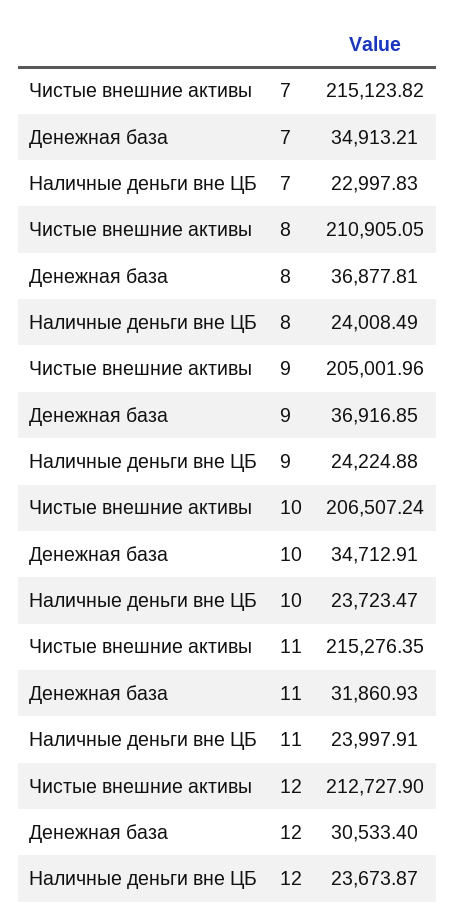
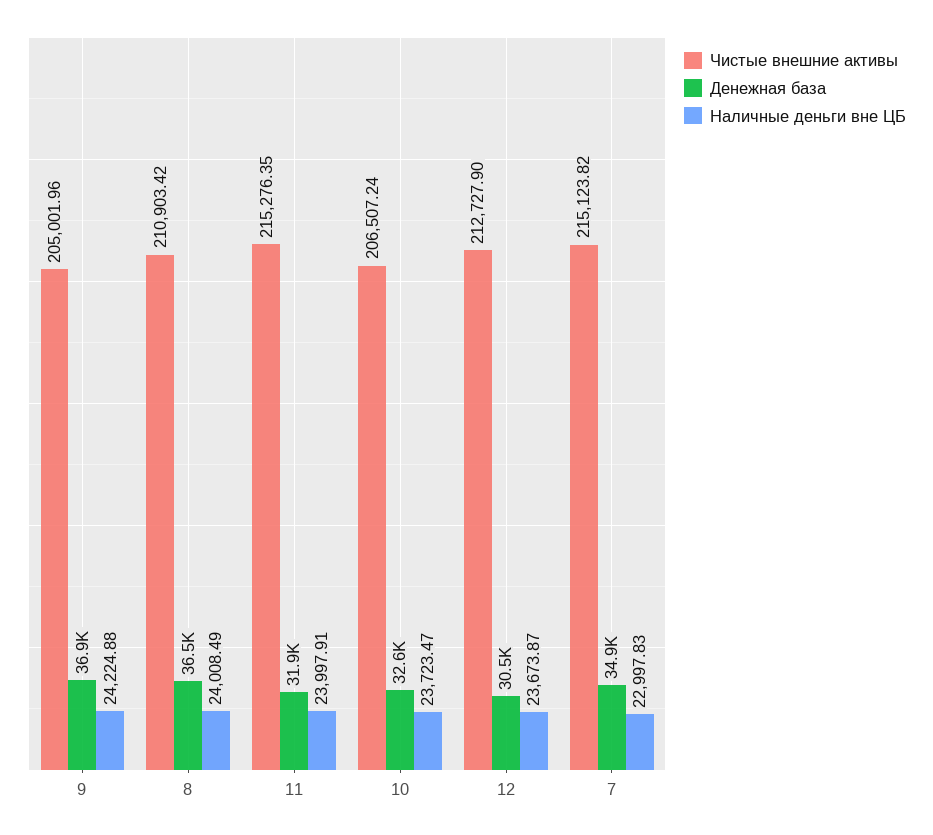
  {
    "Чистые внешние активы": {
      "7": 215123.82,
-     "8": 210905.05,
+     "8": 210903.42,
      "9": 205001.96,
      "10": 206507.24,
      "11": 215276.35,
      "12": 212727.9
    },
    "Денежная база": {
      "7": 34913.21,
-     "8": 36877.81,
+     "8": 36500,
      "9": 36916.85,
-     "10": 34712.91,
+     "10": 32600,
      "11": 31860.93,
      "12": 30533.4
    },
    "Наличные деньги вне ЦБ": {
      "7": 22997.83,
      "8": 24008.49,
      "9": 24224.88,
      "10": 23723.47,
      "11": 23997.91,
      "12": 23673.87
    }
  }

